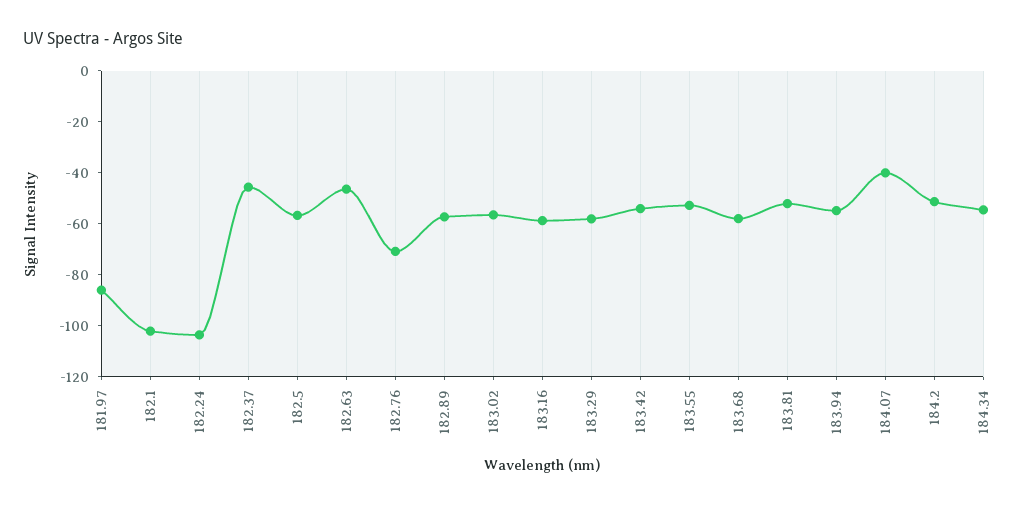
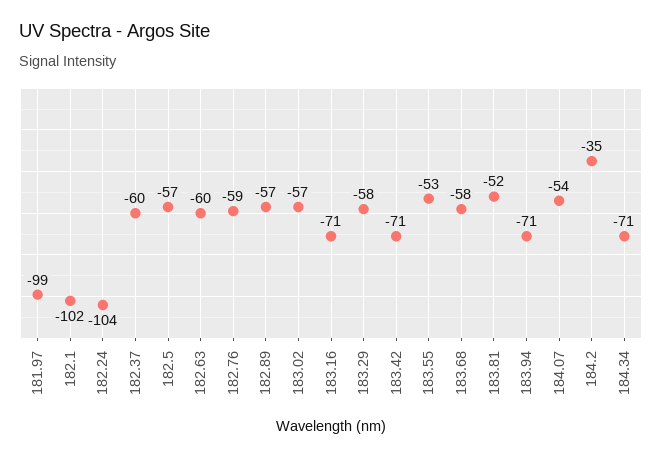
  {
-   "181.97": -85,
+   "181.97": -99,
    "182.1": -102,
    "182.24": -104,
-   "182.37": -45,
+   "182.37": -60,
    "182.5": -57,
-   "182.63": -45,
+   "182.63": -60,
-   "182.76": -70,
+   "182.76": -59,
    "182.89": -57,
    "183.02": -57,
-   "183.16": -60,
+   "183.16": -71,
    "183.29": -58,
-   "183.42": -55,
+   "183.42": -71,
    "183.55": -53,
    "183.68": -58,
    "183.81": -52,
-   "183.94": -55,
+   "183.94": -71,
-   "184.07": -40,
+   "184.07": -54,
-   "184.2": -50,
+   "184.2": -35,
-   "184.34": -55
+   "184.34": -71
  }

